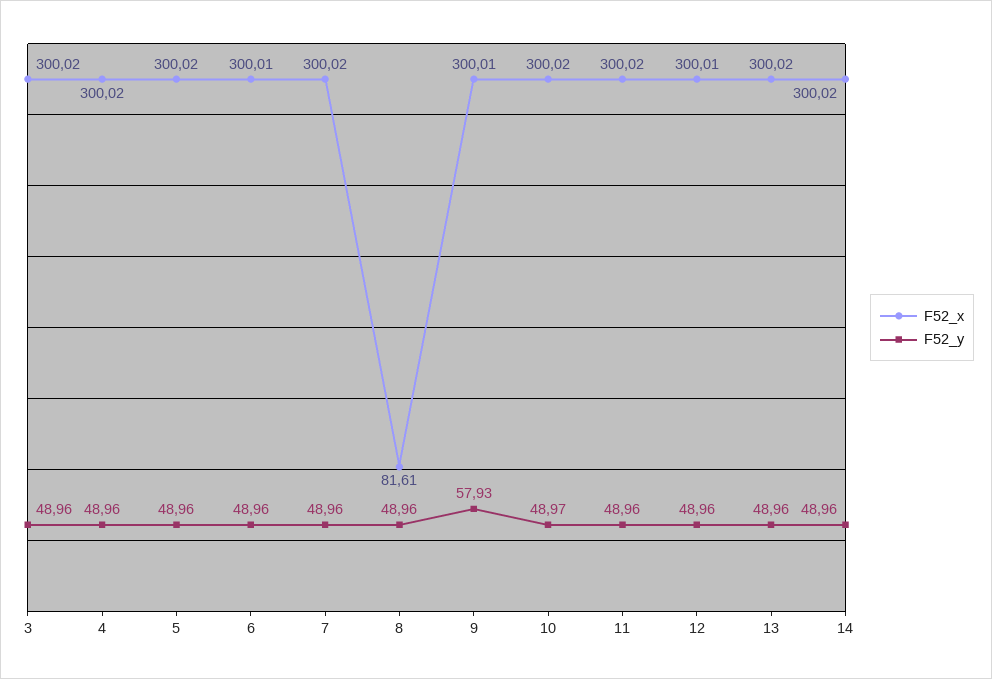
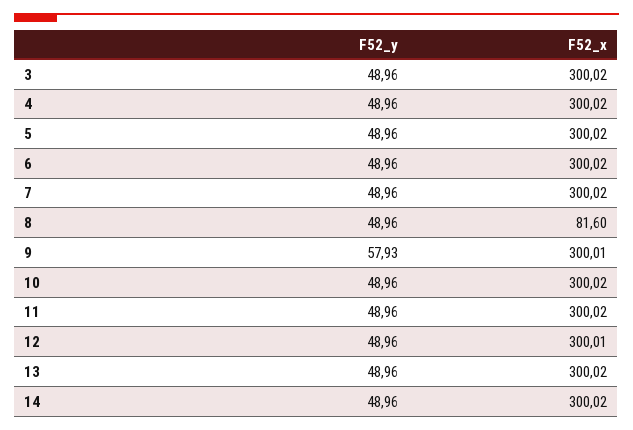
  {
    "F52_x": {
      "3": 300.02,
      "4": 300.02,
      "5": 300.02,
-     "6": 300.01,
+     "6": 300.02,
      "7": 300.02,
-     "8": 81.61,
+     "8": 81.6,
      "9": 300.01,
      "10": 300.02,
      "11": 300.02,
      "12": 300.01,
      "13": 300.02,
      "14": 300.02
    },
    "F52_y": {
      "3": 48.96,
      "4": 48.96,
      "5": 48.96,
      "6": 48.96,
      "7": 48.96,
      "8": 48.96,
      "9": 57.93,
-     "10": 48.97,
+     "10": 48.96,
      "11": 48.96,
      "12": 48.96,
      "13": 48.96,
      "14": 48.96
    }
  }

